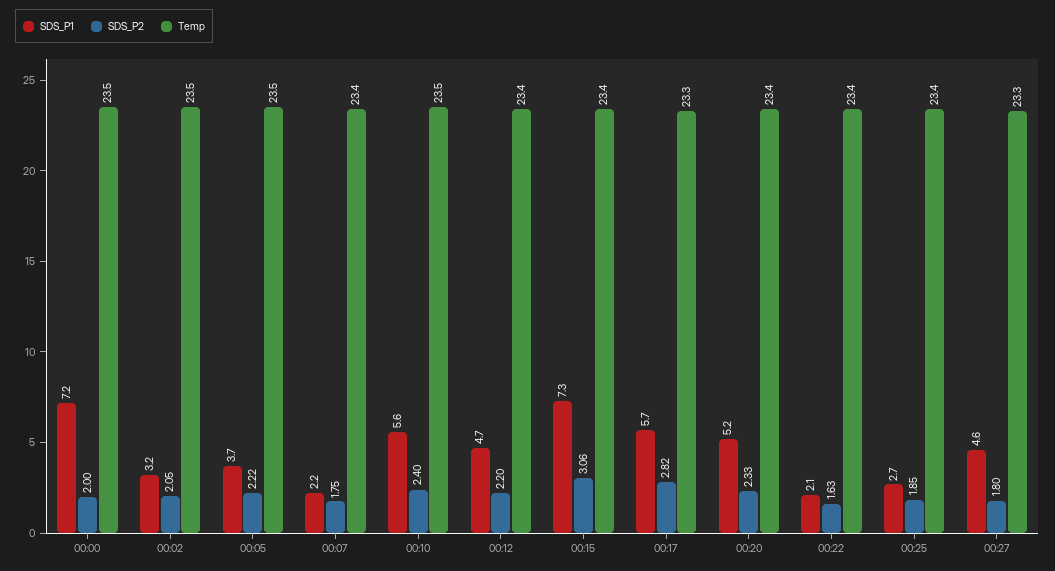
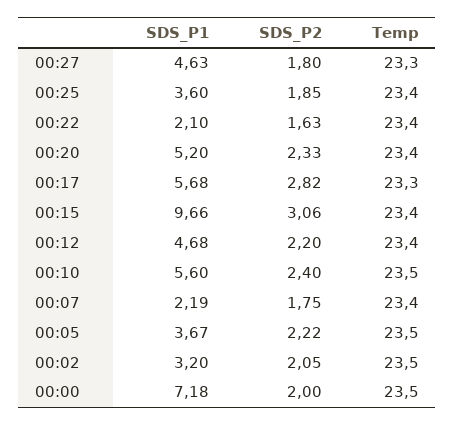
  {
    "SDS_P1": {
      "00:00": 7.18,
      "00:02": 3.2,
      "00:05": 3.67,
      "00:07": 2.19,
      "00:10": 5.6,
      "00:12": 4.68,
-     "00:15": 7.3,
+     "00:15": 9.66,
      "00:17": 5.68,
      "00:20": 5.2,
      "00:22": 2.1,
-     "00:25": 2.7,
+     "00:25": 3.6,
      "00:27": 4.63
    },
    "SDS_P2": {
      "00:00": 2,
      "00:02": 2.05,
      "00:05": 2.22,
      "00:07": 1.75,
      "00:10": 2.4,
      "00:12": 2.2,
      "00:15": 3.06,
      "00:17": 2.82,
      "00:20": 2.33,
      "00:22": 1.63,
      "00:25": 1.85,
      "00:27": 1.8
    },
    "Temp": {
      "00:00": 23.5,
      "00:02": 23.5,
      "00:05": 23.5,
      "00:07": 23.4,
      "00:10": 23.5,
      "00:12": 23.4,
      "00:15": 23.4,
      "00:17": 23.3,
      "00:20": 23.4,
      "00:22": 23.4,
      "00:25": 23.4,
      "00:27": 23.3
    }
  }

